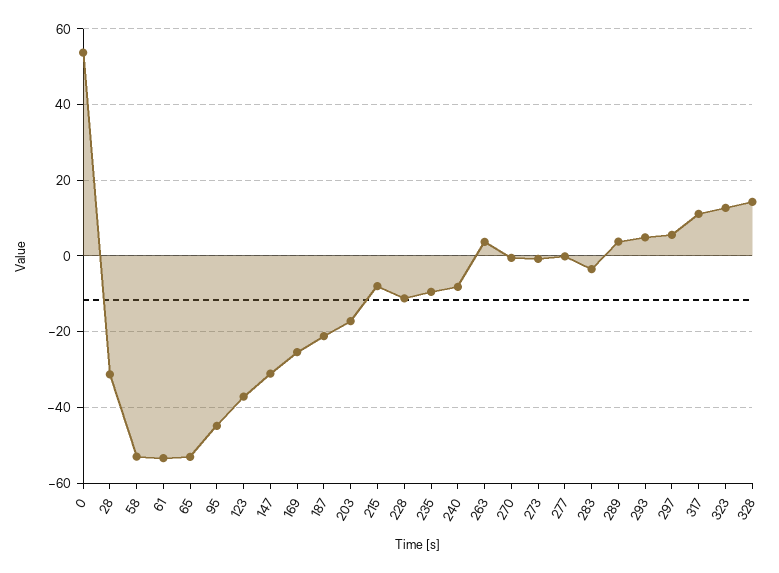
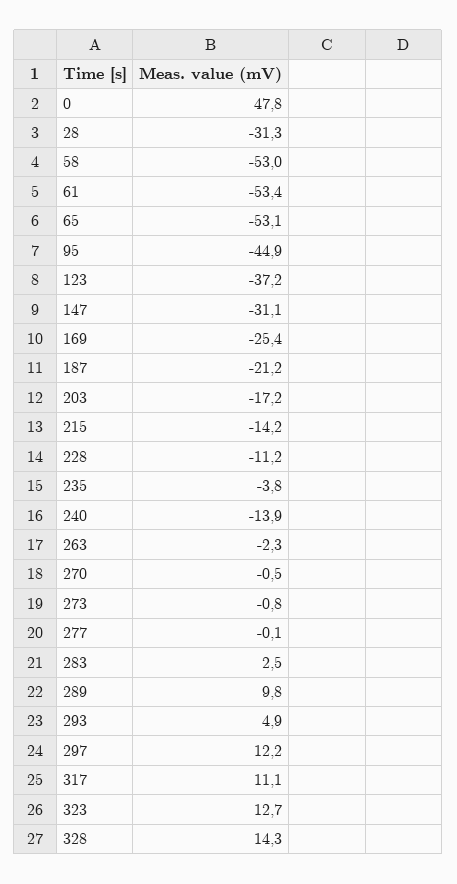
  {
-   "0": 54,
+   "0": 47.8,
    "28": -31.3,
    "58": -53,
    "61": -53.4,
    "65": -53.1,
    "95": -44.9,
    "123": -37.2,
    "147": -31.1,
    "169": -25.4,
    "187": -21.2,
    "203": -17.2,
-   "215": -8,
+   "215": -14.2,
    "228": -11.2,
-   "235": -10,
+   "235": -3.8,
-   "240": -8,
+   "240": -13.9,
-   "263": 4,
+   "263": -2.3,
    "270": -0.5,
    "273": -0.8,
    "277": -0.1,
-   "283": -4,
+   "283": 2.5,
-   "289": 4,
+   "289": 9.8,
    "293": 4.9,
-   "297": 6,
+   "297": 12.2,
    "317": 11.1,
    "323": 12.7,
    "328": 14.3
  }

